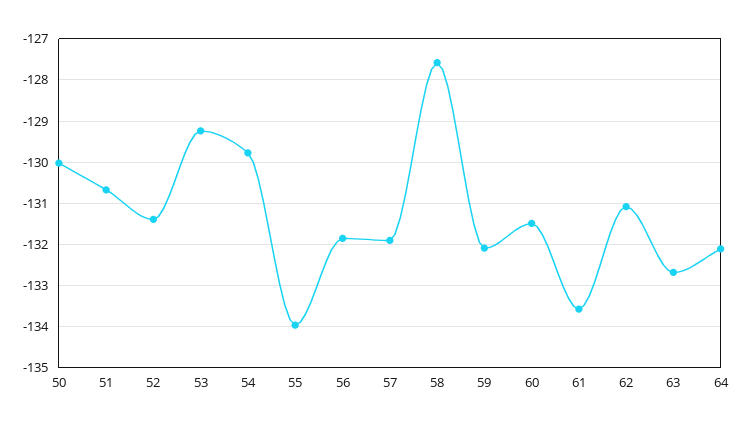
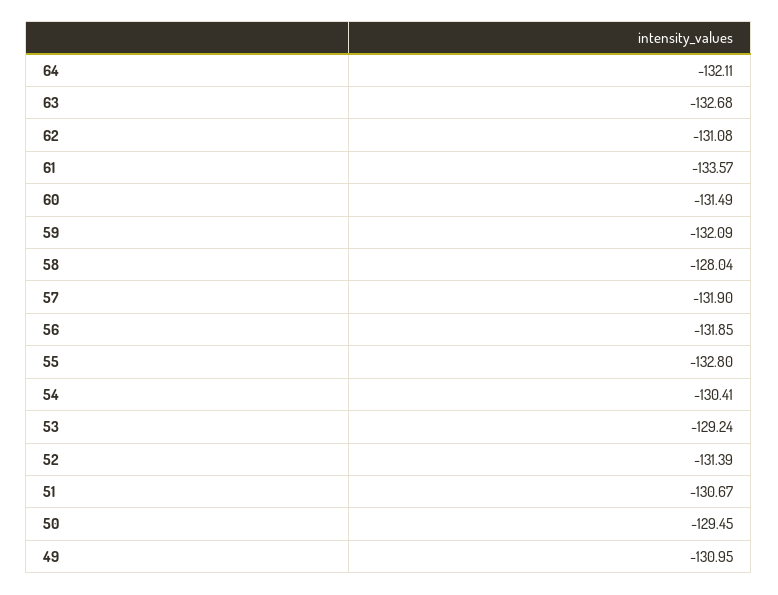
  {
-   "50": -130,
+   "50": -129.45,
    "51": -130.67,
    "52": -131.39,
    "53": -129.24,
-   "54": -129.8,
+   "54": -130.41,
-   "55": -134,
+   "55": -132.8,
    "56": -131.85,
    "57": -131.9,
-   "58": -127.6,
+   "58": -128.04,
    "59": -132.09,
    "60": -131.49,
    "61": -133.57,
    "62": -131.08,
    "63": -132.68,
-   "64": -132.11
+   "64": -132.11,
+   "49": -130.95
  }

